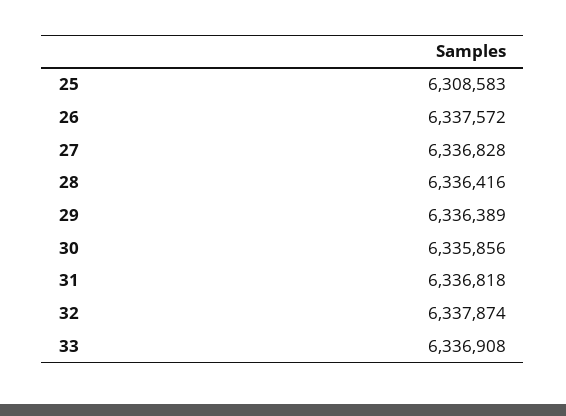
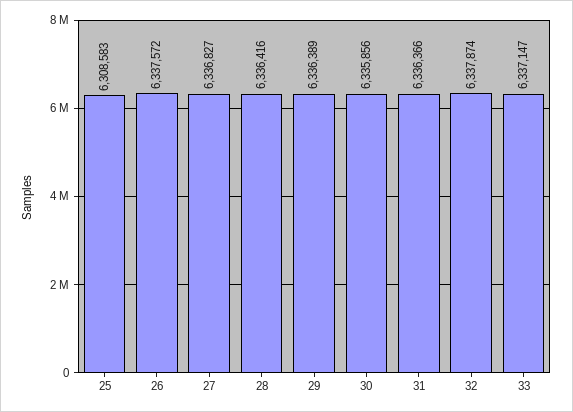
  {
    "25": 6308583,
    "26": 6337572,
-   "27": 6336828,
+   "27": 6336827,
    "28": 6336416,
    "29": 6336389,
    "30": 6335856,
-   "31": 6336818,
+   "31": 6336366,
    "32": 6337874,
-   "33": 6336908
+   "33": 6337147
  }

